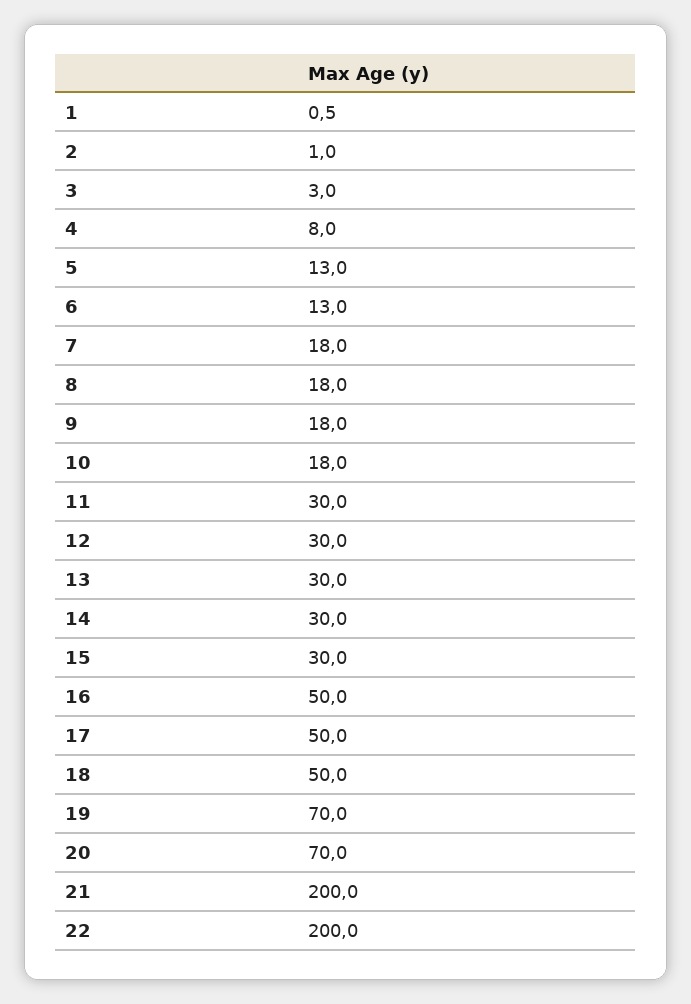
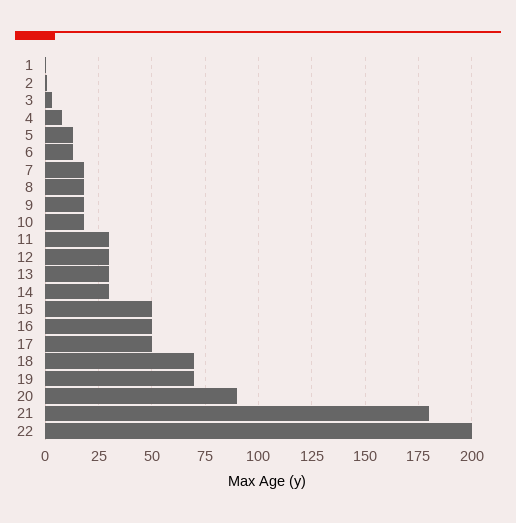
  {
    "1": 0.5,
    "2": 1,
    "3": 3,
    "4": 8,
    "5": 13,
    "6": 13,
    "7": 18,
    "8": 18,
    "9": 18,
    "10": 18,
    "11": 30,
    "12": 30,
    "13": 30,
    "14": 30,
-   "15": 30,
+   "15": 50,
    "16": 50,
    "17": 50,
-   "18": 50,
+   "18": 70,
    "19": 70,
-   "20": 70,
+   "20": 90,
-   "21": 200,
+   "21": 180,
    "22": 200
  }

